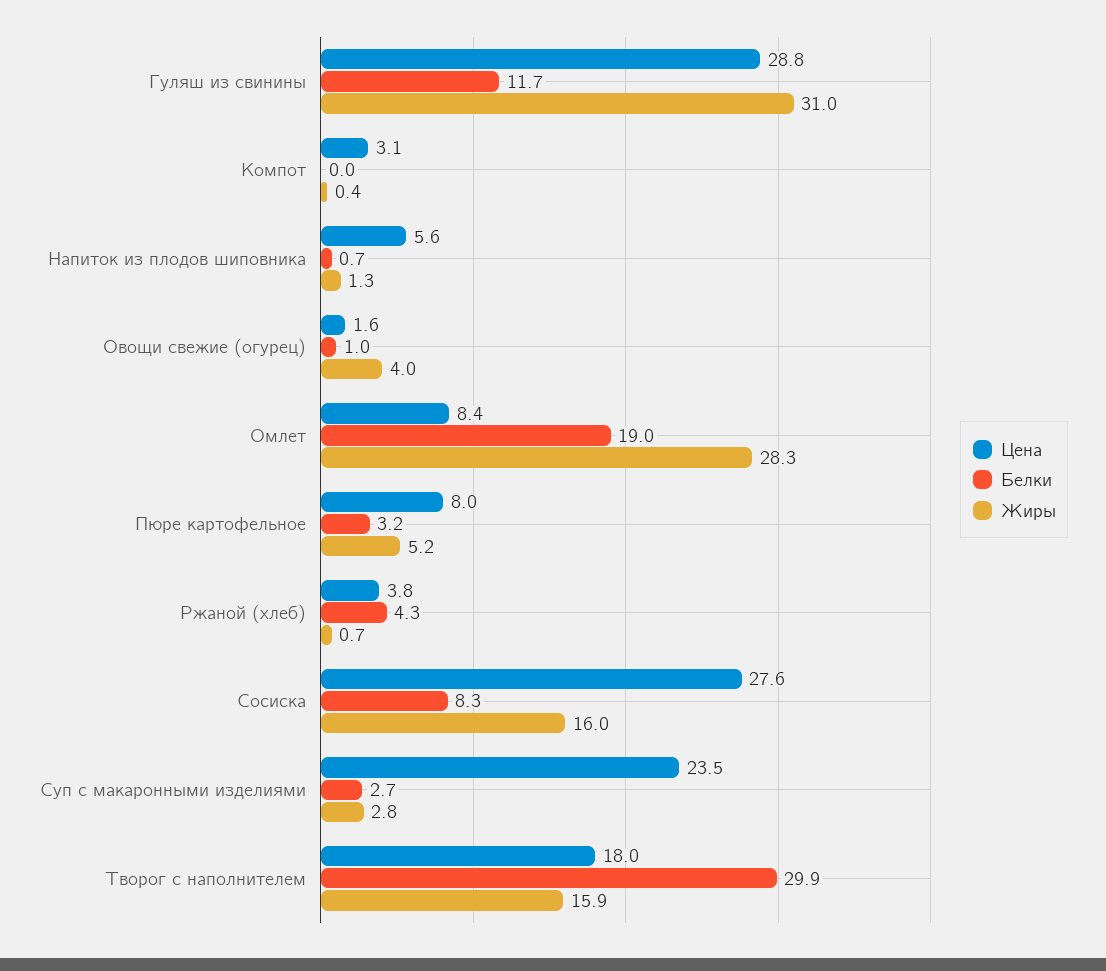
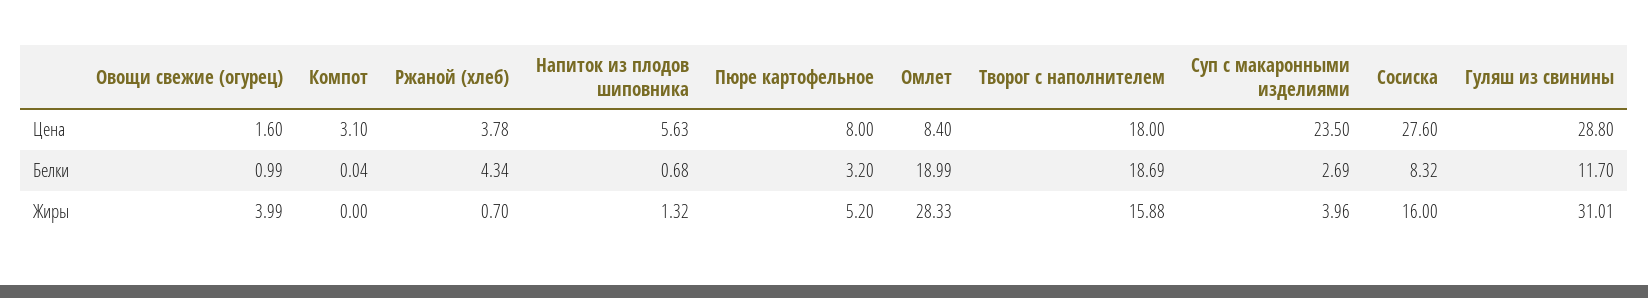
  {
    "Цена": {
      "Гуляш из свинины": 28.8,
      "Компот": 3.1,
      "Напиток из плодов шиповника": 5.63,
      "Овощи свежие (огурец)": 1.6,
      "Омлет": 8.4,
      "Пюре картофельное": 8,
      "Ржаной (хлеб)": 3.78,
      "Сосиска": 27.6,
      "Суп с макаронными изделиями": 23.5,
      "Творог с наполнителем": 18
    },
    "Белки": {
      "Гуляш из свинины": 11.7,
      "Компот": 0.04,
      "Напиток из плодов шиповника": 0.68,
      "Овощи свежие (огурец)": 0.99,
      "Омлет": 18.99,
      "Пюре картофельное": 3.2,
      "Ржаной (хлеб)": 4.34,
      "Сосиска": 8.32,
      "Суп с макаронными изделиями": 2.69,
-     "Творог с наполнителем": 29.9
+     "Творог с наполнителем": 18.69
    },
    "Жиры": {
      "Гуляш из свинины": 31.01,
-     "Компот": 0.4,
+     "Компот": 0,
      "Напиток из плодов шиповника": 1.32,
      "Овощи свежие (огурец)": 3.99,
      "Омлет": 28.33,
      "Пюре картофельное": 5.2,
      "Ржаной (хлеб)": 0.7,
      "Сосиска": 16,
-     "Суп с макаронными изделиями": 2.8,
+     "Суп с макаронными изделиями": 3.96,
      "Творог с наполнителем": 15.88
    }
  }

